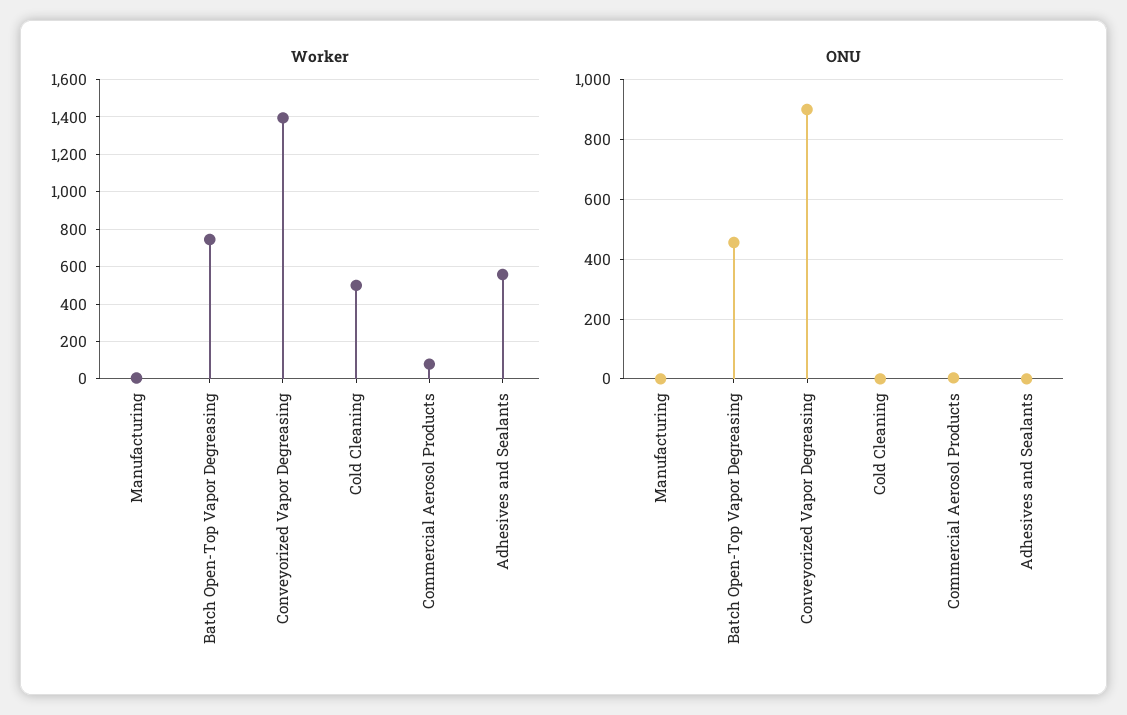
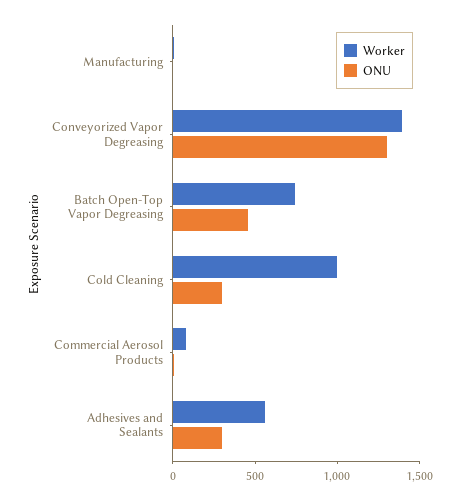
  {
    "Worker": {
      "Manufacturing": 0,
      "Batch Open-Top Vapor Degreasing": 750,
      "Conveyorized Vapor Degreasing": 1400,
-     "Cold Cleaning": 500,
+     "Cold Cleaning": 1000,
      "Commercial Aerosol Products": 100,
      "Adhesives and Sealants": 550
    },
    "ONU": {
      "Manufacturing": 0,
      "Batch Open-Top Vapor Degreasing": 450,
-     "Conveyorized Vapor Degreasing": 900,
+     "Conveyorized Vapor Degreasing": 1300,
-     "Cold Cleaning": 0,
+     "Cold Cleaning": 300,
      "Commercial Aerosol Products": 0,
-     "Adhesives and Sealants": 0
+     "Adhesives and Sealants": 300
    }
  }

